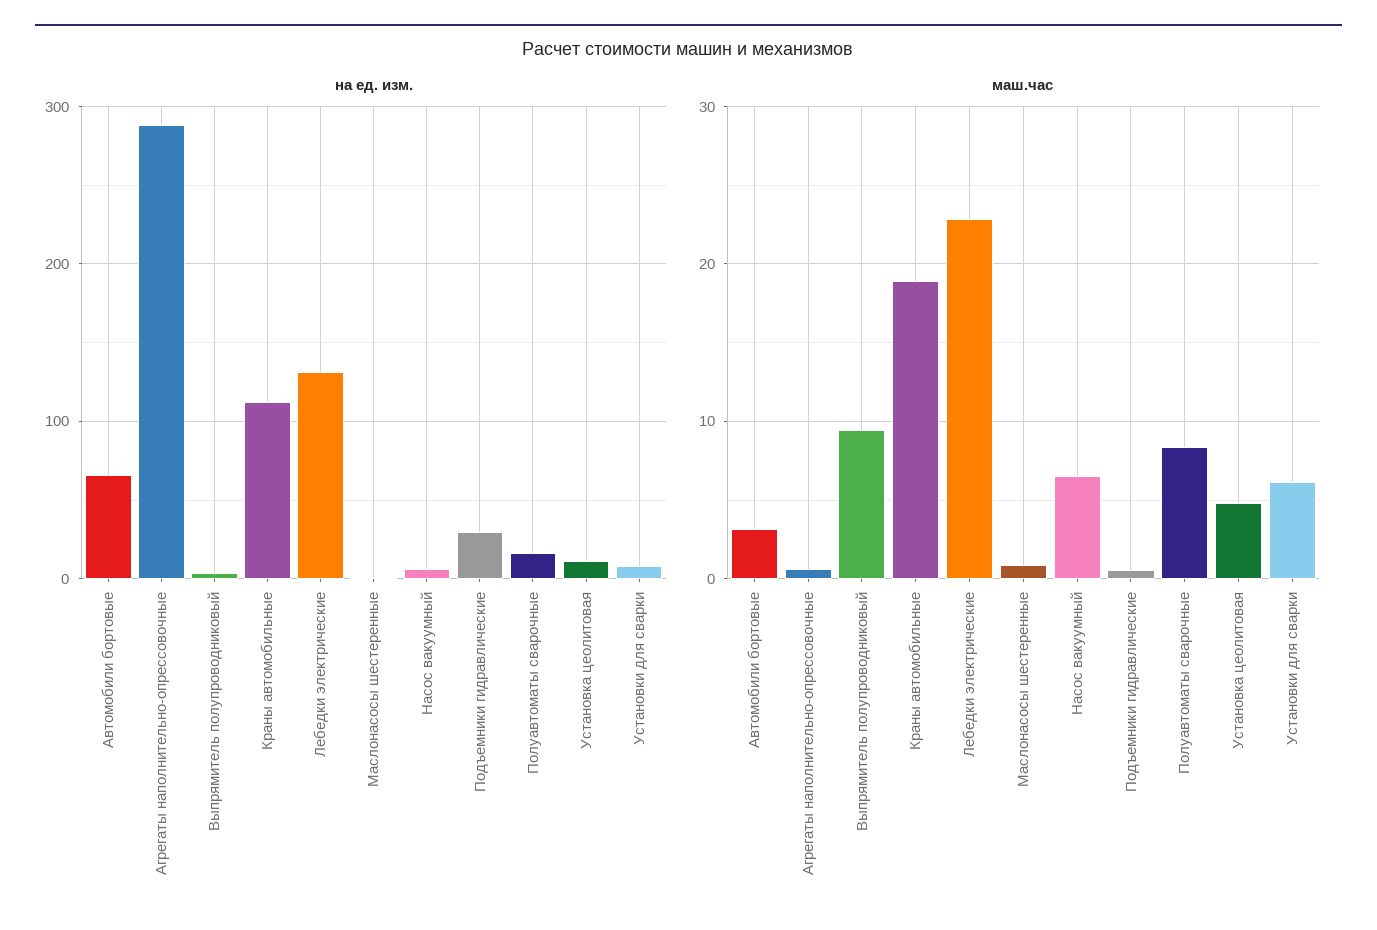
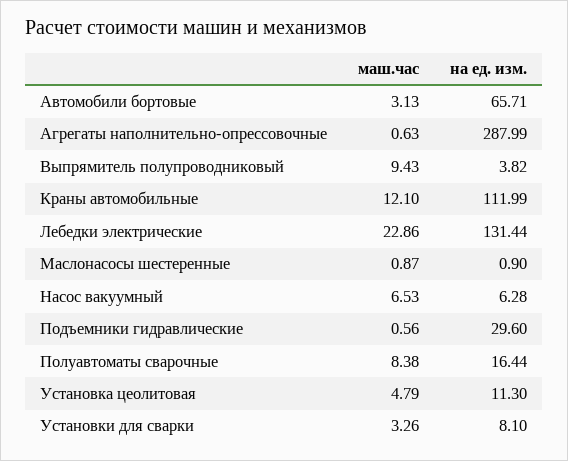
  {
    "на ед. изм.": {
      "Автомобили бортовые": 65.71,
      "Агрегаты наполнительно-опрессовочные": 287.99,
      "Выпрямитель полупроводниковый": 3.82,
      "Краны автомобильные": 111.99,
      "Лебедки электрические": 131.44,
      "Маслонасосы шестеренные": 0.9,
      "Насос вакуумный": 6.28,
      "Подъемники гидравлические": 29.6,
      "Полуавтоматы сварочные": 16.44,
      "Установка цеолитовая": 11.3,
      "Установки для сварки": 8.1
    },
    "маш.час": {
      "Автомобили бортовые": 3.13,
      "Агрегаты наполнительно-опрессовочные": 0.63,
      "Выпрямитель полупроводниковый": 9.43,
-     "Краны автомобильные": 19,
+     "Краны автомобильные": 12.1,
      "Лебедки электрические": 22.86,
      "Маслонасосы шестеренные": 0.87,
      "Насос вакуумный": 6.53,
      "Подъемники гидравлические": 0.56,
      "Полуавтоматы сварочные": 8.38,
      "Установка цеолитовая": 4.79,
-     "Установки для сварки": 6
+     "Установки для сварки": 3.26
    }
  }

